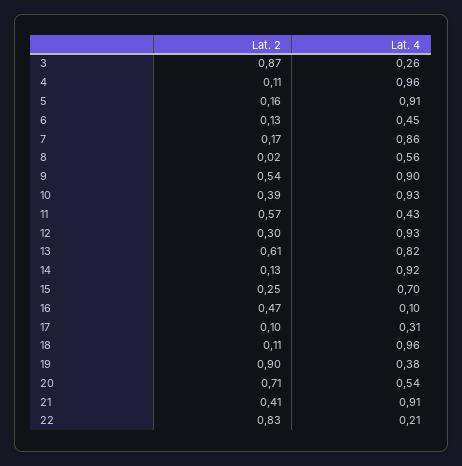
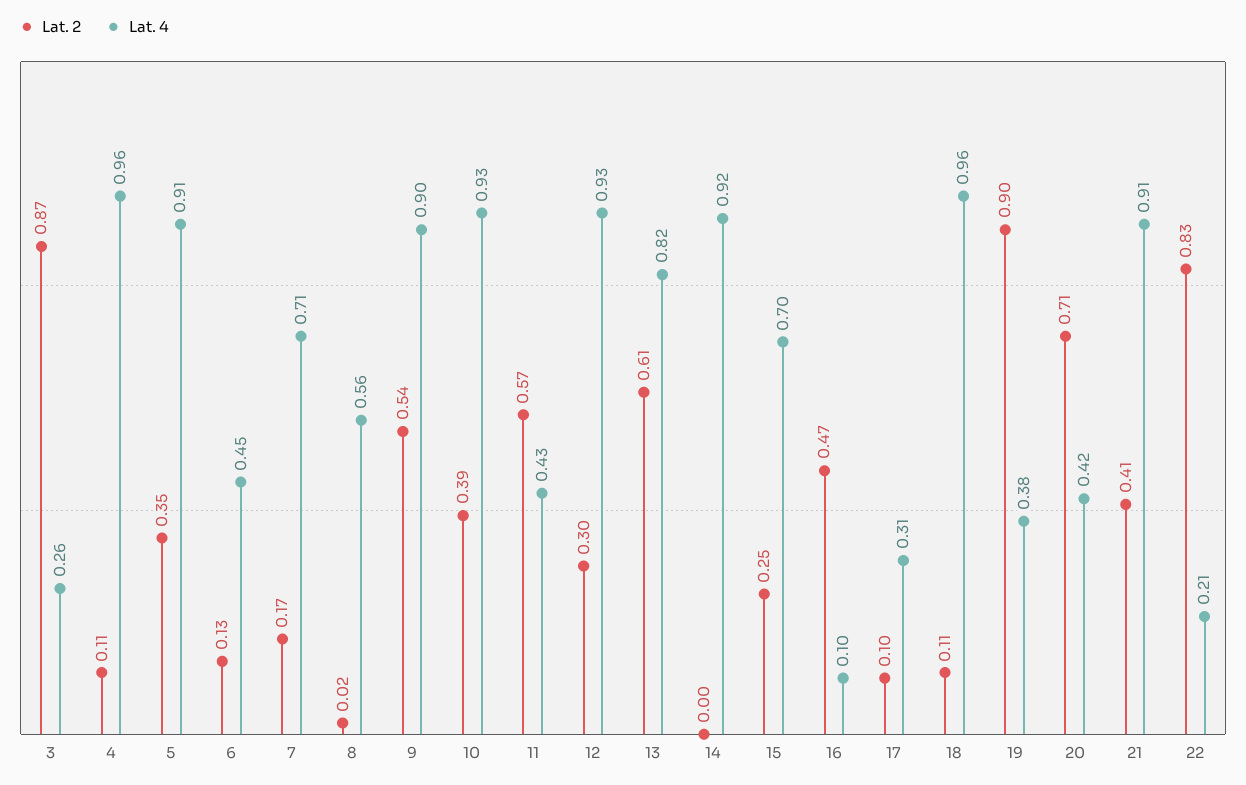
  {
    "Lat. 2": {
      "3": 0.87,
      "4": 0.11,
-     "5": 0.16,
+     "5": 0.35,
      "6": 0.13,
      "7": 0.17,
      "8": 0.02,
      "9": 0.54,
      "10": 0.39,
      "11": 0.57,
      "12": 0.3,
      "13": 0.61,
-     "14": 0.13,
+     "14": 0,
      "15": 0.25,
      "16": 0.47,
      "17": 0.1,
      "18": 0.11,
      "19": 0.9,
      "20": 0.71,
      "21": 0.41,
      "22": 0.83
    },
    "Lat. 4": {
      "3": 0.26,
      "4": 0.96,
      "5": 0.91,
      "6": 0.45,
-     "7": 0.86,
+     "7": 0.71,
      "8": 0.56,
      "9": 0.9,
      "10": 0.93,
      "11": 0.43,
      "12": 0.93,
      "13": 0.82,
      "14": 0.92,
      "15": 0.7,
      "16": 0.1,
      "17": 0.31,
      "18": 0.96,
      "19": 0.38,
-     "20": 0.54,
+     "20": 0.42,
      "21": 0.91,
      "22": 0.21
    }
  }

